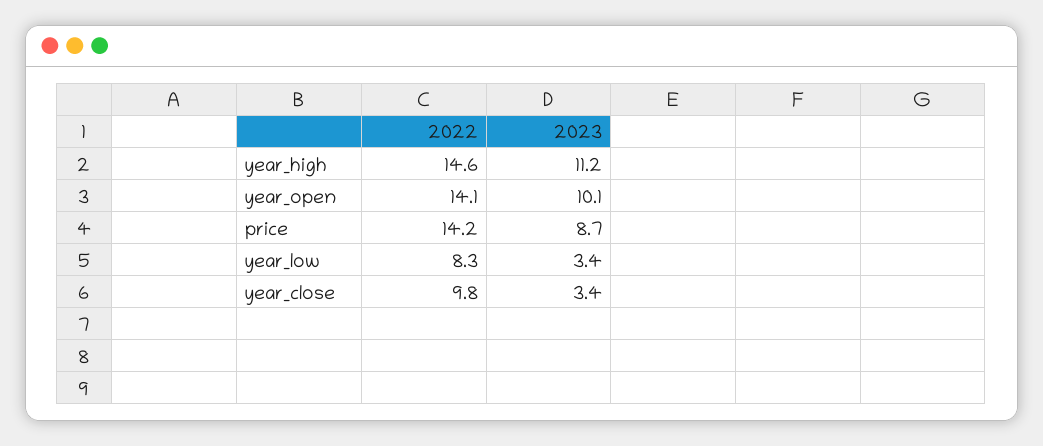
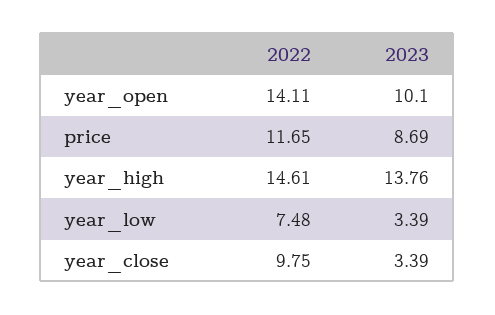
  {
    "2022": {
      "year_high": 14.61,
      "year_open": 14.11,
-     "price": 14.2,
+     "price": 11.65,
-     "year_low": 8.3,
+     "year_low": 7.48,
      "year_close": 9.75
    },
    "2023": {
-     "year_high": 11.2,
+     "year_high": 13.76,
      "year_open": 10.1,
      "price": 8.69,
      "year_low": 3.39,
      "year_close": 3.39
    }
  }

